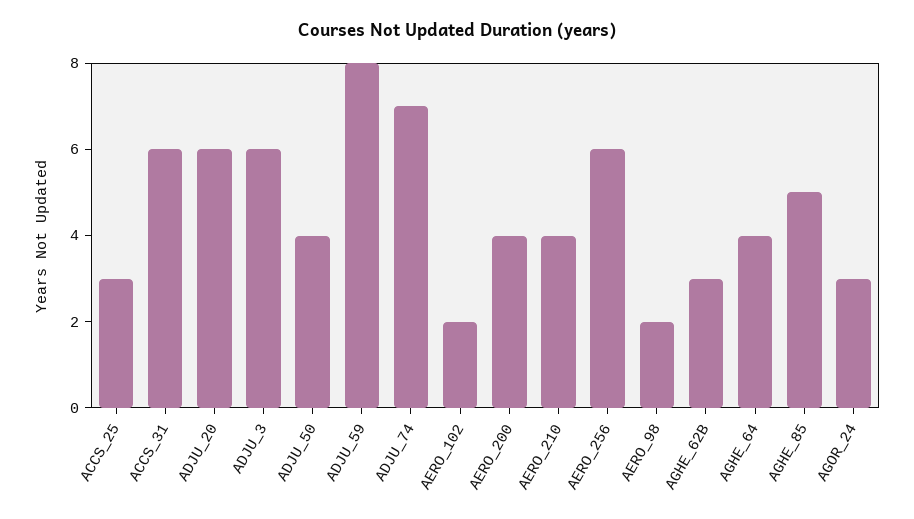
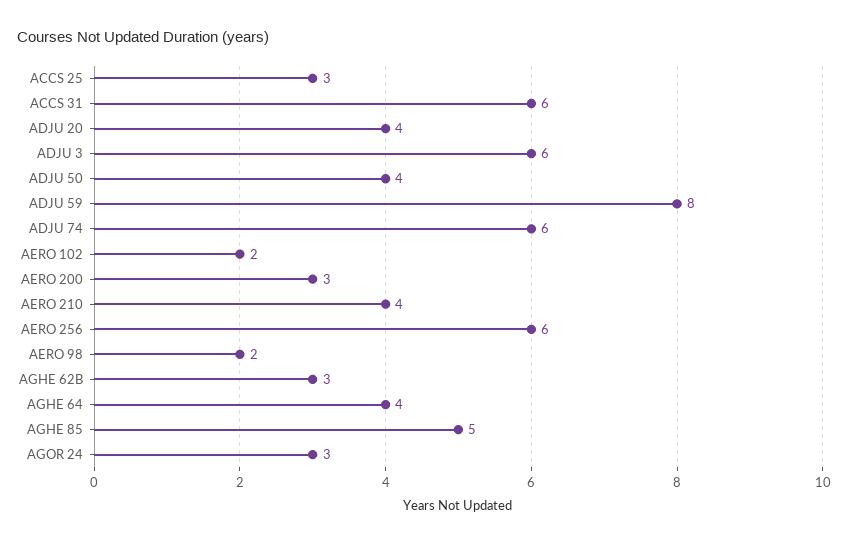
  {
    "ACCS_25": 3,
    "ACCS_31": 6,
-   "ADJU_20": 6,
+   "ADJU_20": 4,
    "ADJU_3": 6,
    "ADJU_50": 4,
    "ADJU_59": 8,
-   "ADJU_74": 7,
+   "ADJU_74": 6,
    "AERO_102": 2,
-   "AERO_200": 4,
+   "AERO_200": 3,
    "AERO_210": 4,
    "AERO_256": 6,
    "AERO_98": 2,
    "AGHE_62B": 3,
    "AGHE_64": 4,
    "AGHE_85": 5,
    "AGOR_24": 3
  }

